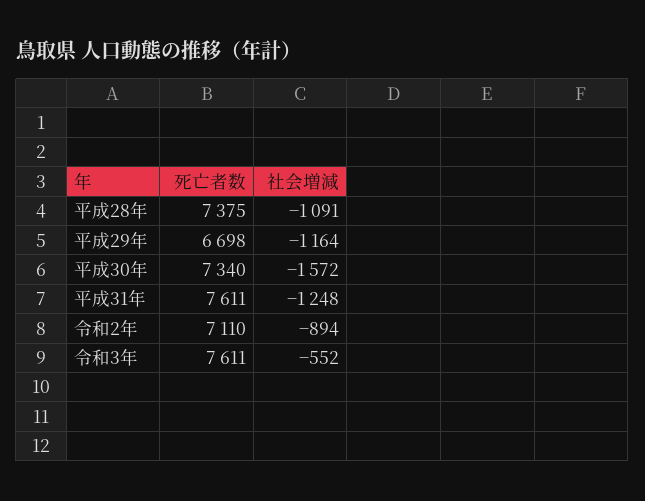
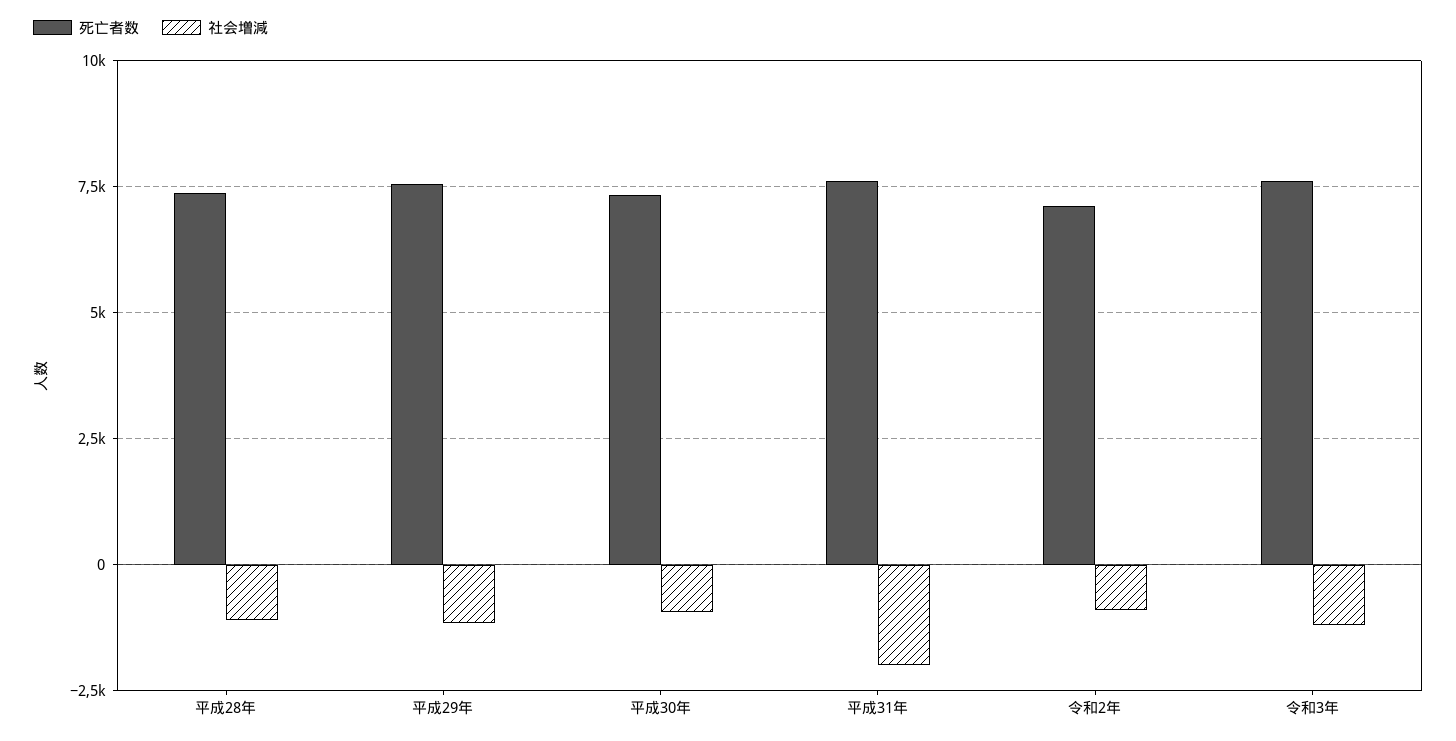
  {
    "死亡者数": {
      "平成28年": 7375,
-     "平成29年": 6698,
+     "平成29年": 7500,
      "平成30年": 7340,
      "平成31年": 7611,
      "令和2年": 7110,
      "令和3年": 7611
    },
    "社会増減": {
      "平成28年": -1091,
      "平成29年": -1164,
-     "平成30年": -1572,
+     "平成30年": -1000,
-     "平成31年": -1248,
+     "平成31年": -2000,
      "令和2年": -894,
-     "令和3年": -552
+     "令和3年": -1250
    }
  }

